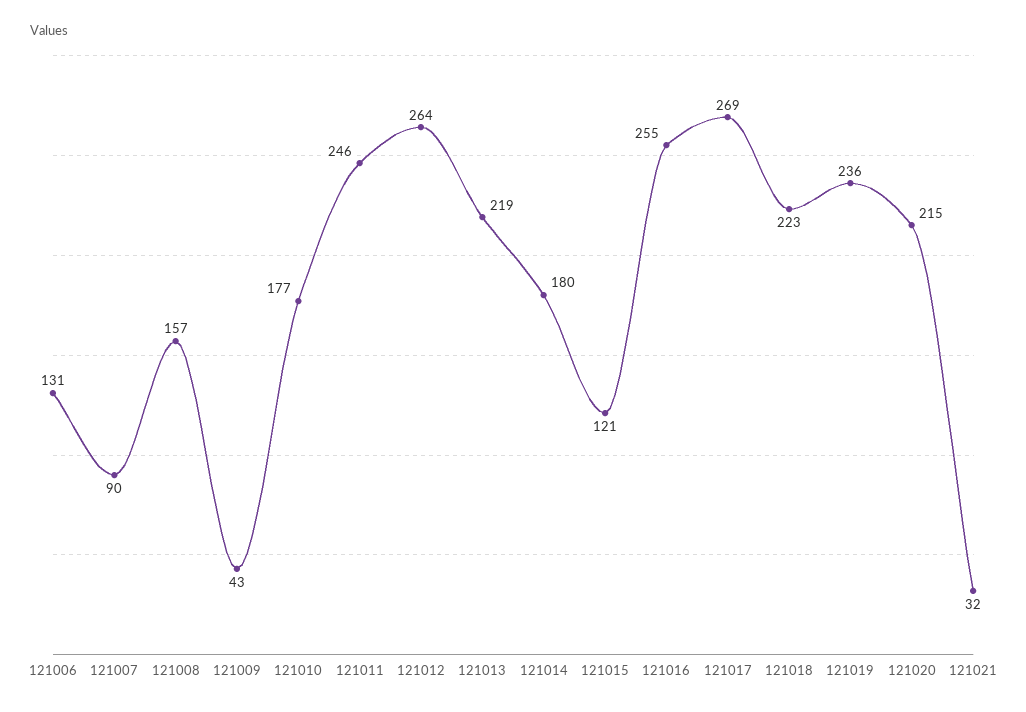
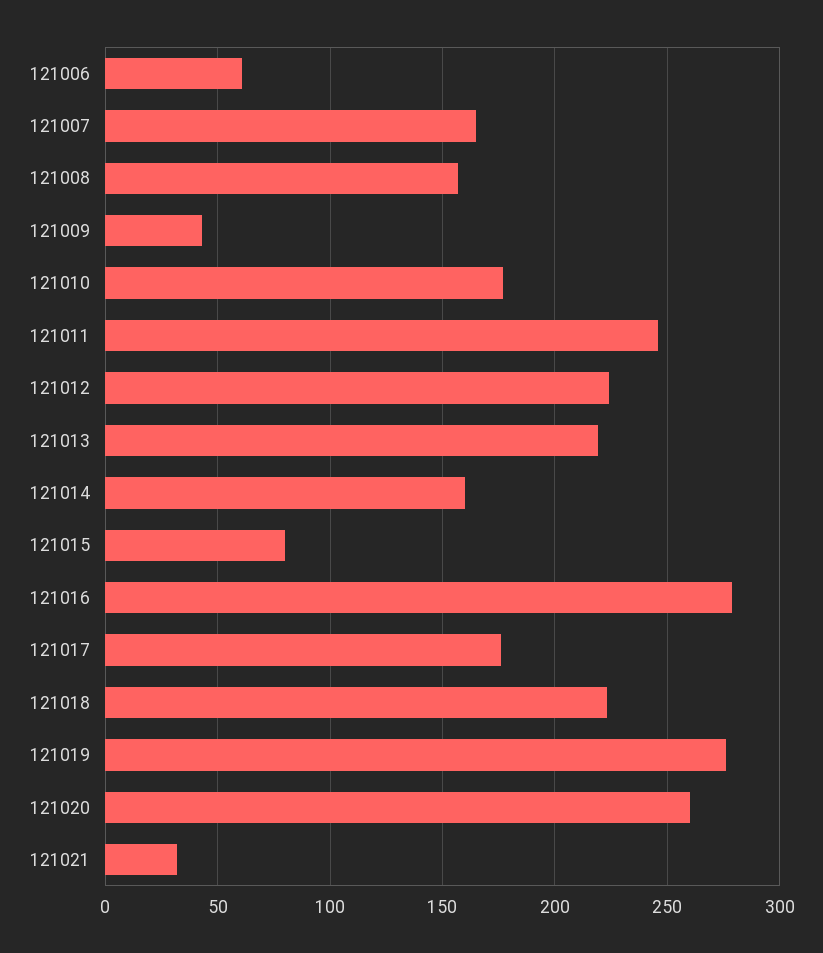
  {
-   "121006": 131,
+   "121006": 60,
-   "121007": 90,
+   "121007": 165,
    "121008": 157,
    "121009": 43,
    "121010": 177,
    "121011": 246,
-   "121012": 264,
+   "121012": 225,
    "121013": 219,
-   "121014": 180,
+   "121014": 160,
-   "121015": 121,
+   "121015": 80,
-   "121016": 255,
+   "121016": 280,
-   "121017": 269,
+   "121017": 175,
    "121018": 223,
-   "121019": 236,
+   "121019": 275,
-   "121020": 215,
+   "121020": 260,
    "121021": 32
  }

